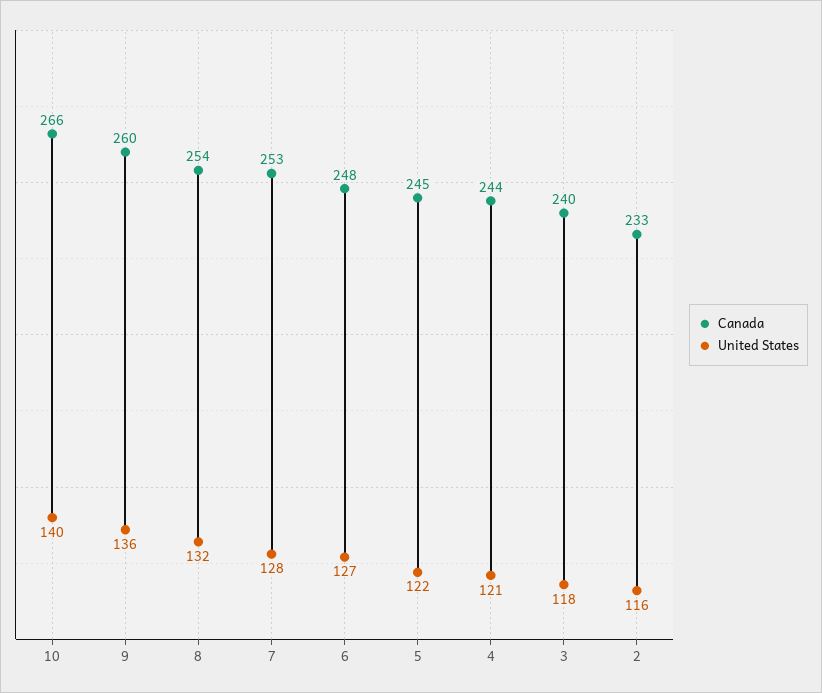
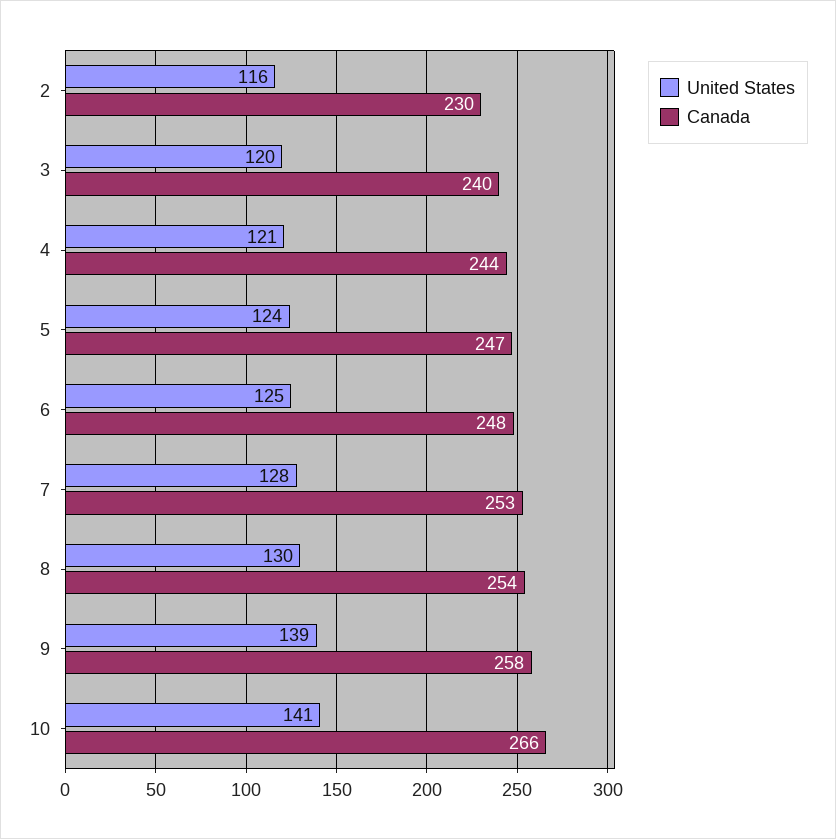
  {
    "Canada": {
      "10": 266,
-     "9": 260,
+     "9": 258,
      "8": 254,
      "7": 253,
      "6": 248,
-     "5": 245,
+     "5": 247,
      "4": 244,
      "3": 240,
-     "2": 233
+     "2": 230
    },
    "United States": {
-     "10": 140,
+     "10": 141,
-     "9": 136,
+     "9": 139,
-     "8": 132,
+     "8": 130,
      "7": 128,
-     "6": 127,
+     "6": 125,
-     "5": 122,
+     "5": 124,
      "4": 121,
-     "3": 118,
+     "3": 120,
      "2": 116
    }
  }

